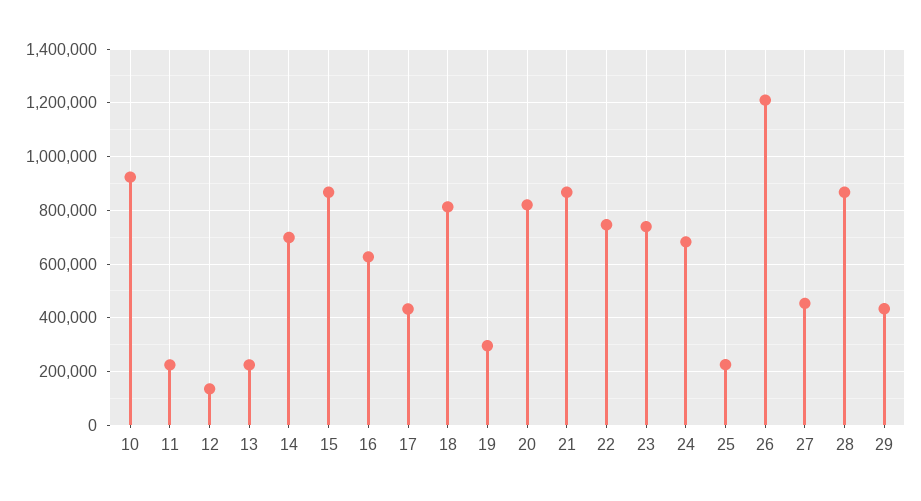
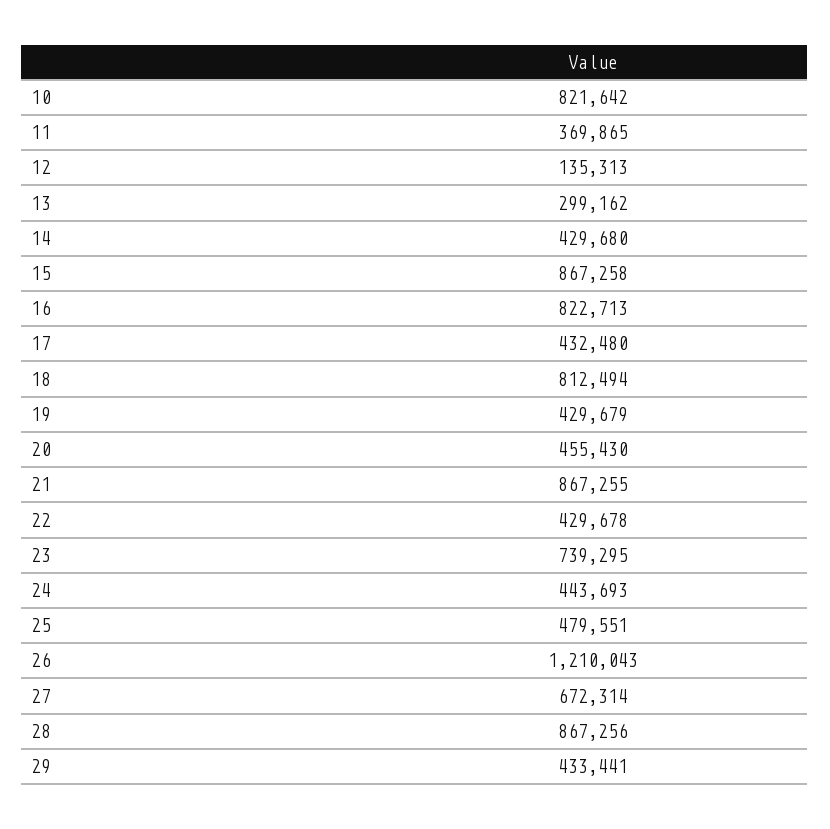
  {
-   "10": 925000,
+   "10": 821642,
-   "11": 225000,
+   "11": 369865,
    "12": 135313,
-   "13": 225000,
+   "13": 299162,
-   "14": 700000,
+   "14": 429680,
    "15": 867258,
-   "16": 625000,
+   "16": 822713,
    "17": 432480,
    "18": 812494,
-   "19": 300000,
+   "19": 429679,
-   "20": 825000,
+   "20": 455430,
    "21": 867255,
-   "22": 750000,
+   "22": 429678,
    "23": 739295,
-   "24": 675000,
+   "24": 443693,
-   "25": 225000,
+   "25": 479551,
    "26": 1210043,
-   "27": 450000,
+   "27": 672314,
    "28": 867256,
    "29": 433441
  }

